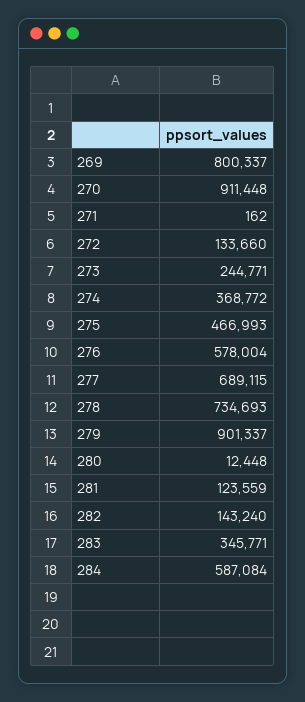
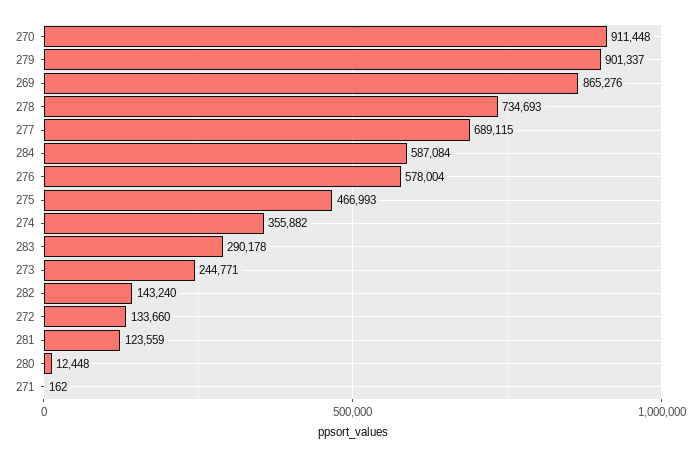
  {
-   "269": 800337,
+   "269": 865276,
    "270": 911448,
    "271": 162,
    "272": 133660,
    "273": 244771,
-   "274": 368772,
+   "274": 355882,
    "275": 466993,
    "276": 578004,
    "277": 689115,
    "278": 734693,
    "279": 901337,
    "280": 12448,
    "281": 123559,
    "282": 143240,
-   "283": 345771,
+   "283": 290178,
    "284": 587084
  }

